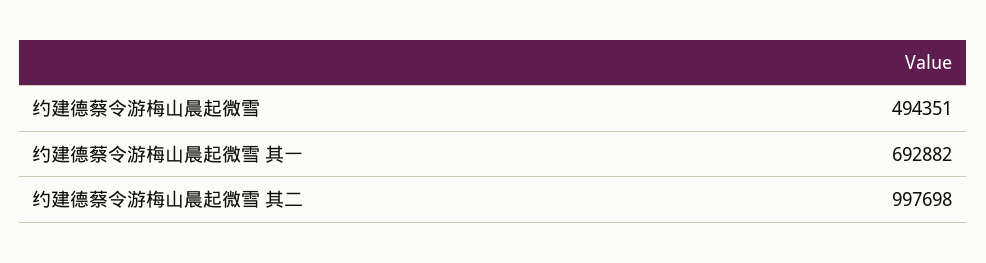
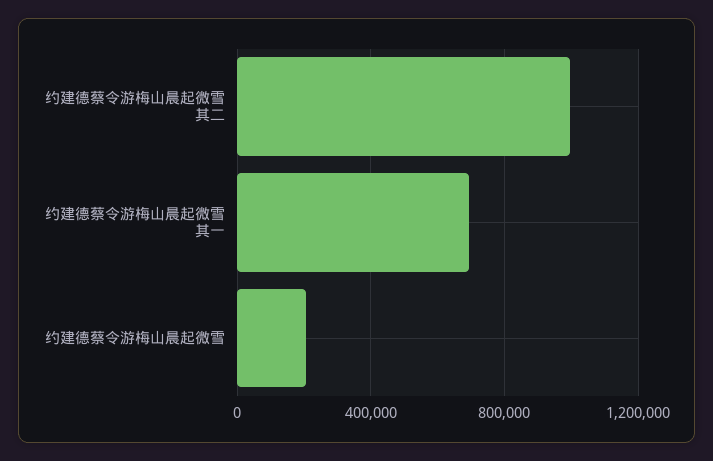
  {
-   "约建德蔡令游梅山晨起微雪": 494351,
+   "约建德蔡令游梅山晨起微雪": 200000,
    "约建德蔡令游梅山晨起微雪 其一": 692882,
    "约建德蔡令游梅山晨起微雪 其二": 997698
  }

